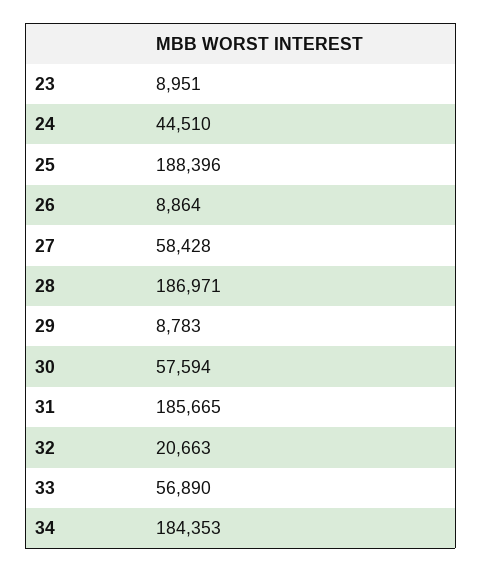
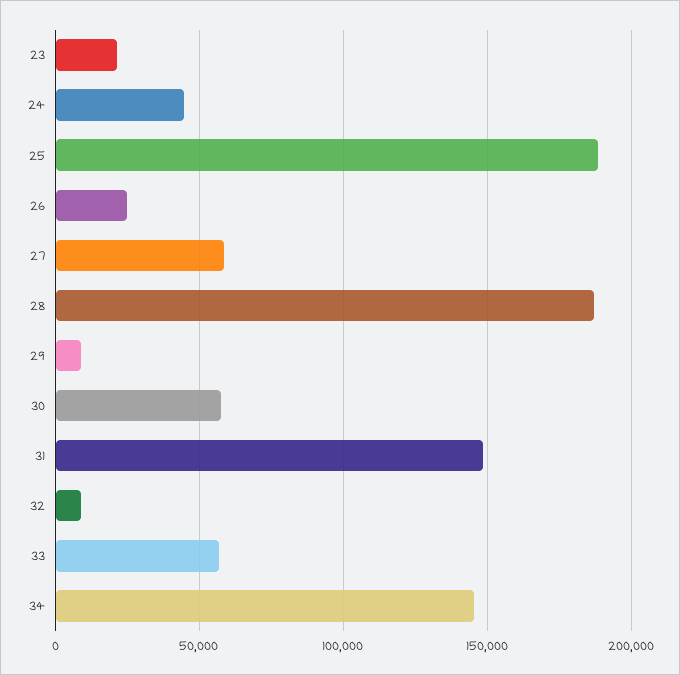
  {
-   "23": 8951,
+   "23": 20000,
    "24": 44510,
    "25": 188396,
-   "26": 8864,
+   "26": 25000,
    "27": 58428,
    "28": 186971,
    "29": 8783,
    "30": 57594,
-   "31": 185665,
+   "31": 150000,
-   "32": 20663,
+   "32": 10000,
    "33": 56890,
-   "34": 184353
+   "34": 145000
  }

